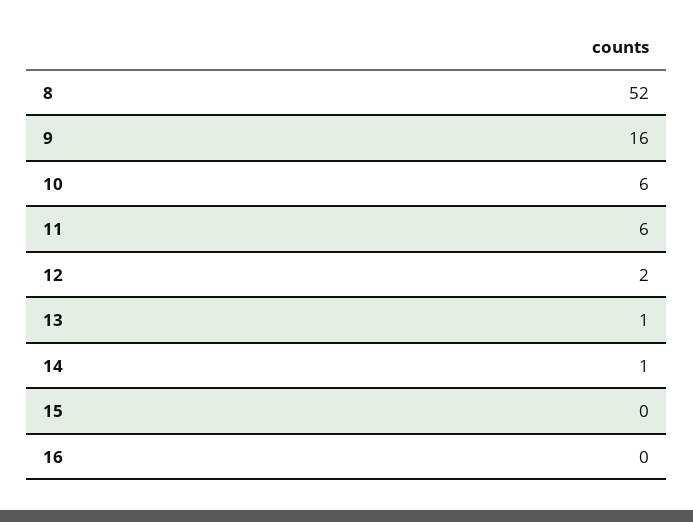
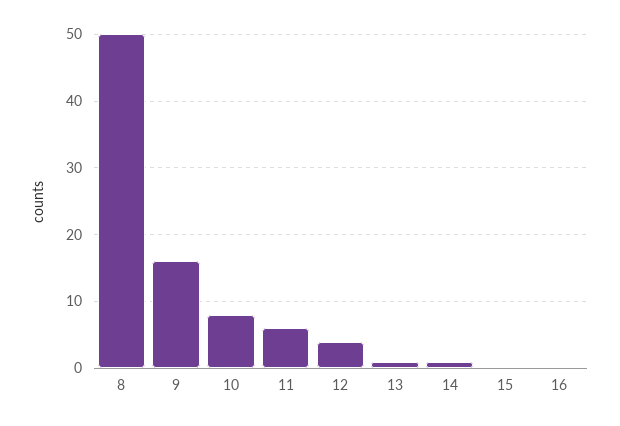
  {
-   "8": 52,
+   "8": 50,
    "9": 16,
-   "10": 6,
+   "10": 8,
    "11": 6,
-   "12": 2,
+   "12": 4,
    "13": 1,
    "14": 1,
    "15": 0,
    "16": 0
  }

